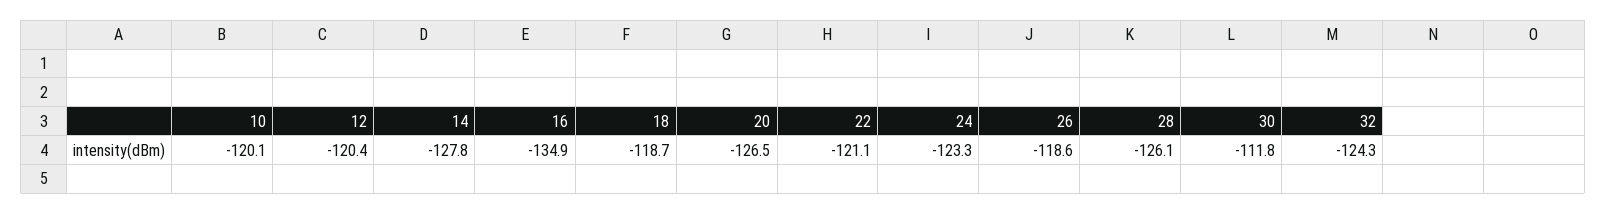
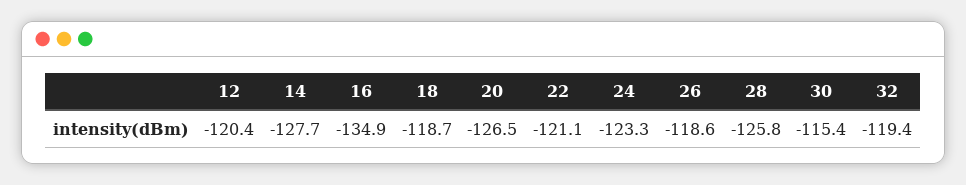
  {
-   "10": -120.1,
    "12": -120.4,
-   "14": -127.8,
+   "14": -127.7,
    "16": -134.9,
    "18": -118.7,
    "20": -126.5,
    "22": -121.1,
    "24": -123.3,
    "26": -118.6,
-   "28": -126.1,
+   "28": -125.8,
-   "30": -111.8,
+   "30": -115.4,
-   "32": -124.3
+   "32": -119.4
  }

